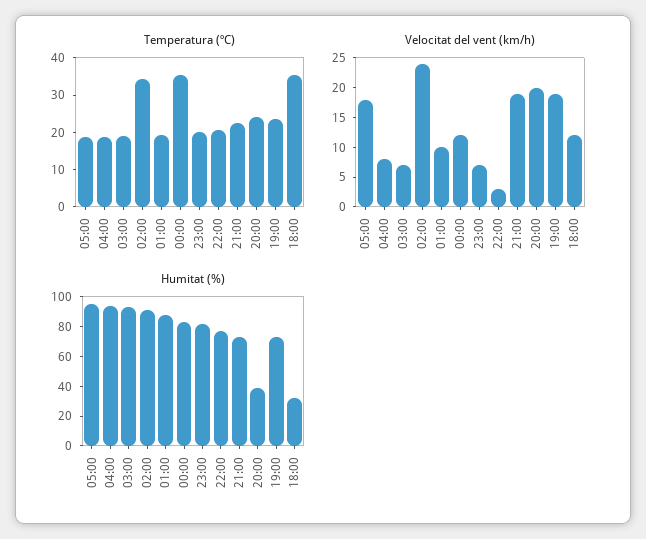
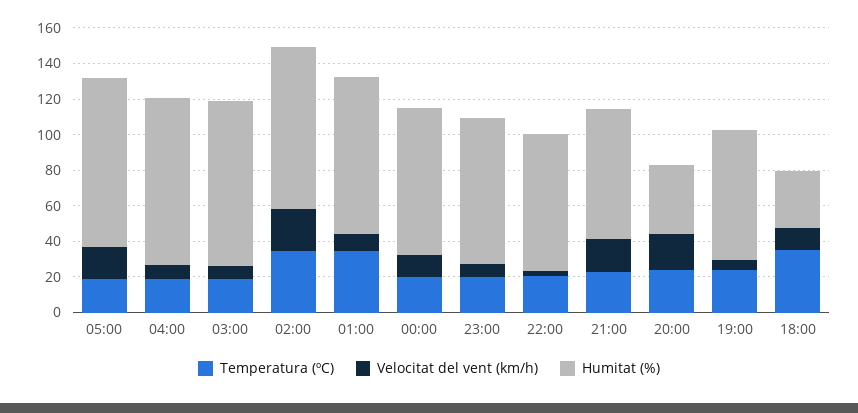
  {
    "Temperatura (ºC)": {
      "05:00": 20,
      "04:00": 20,
      "03:00": 20,
      "02:00": 35,
-     "01:00": 20,
+     "01:00": 35,
-     "00:00": 35,
+     "00:00": 20,
      "23:00": 20,
      "22:00": 20,
      "21:00": 22.5,
      "20:00": 25,
      "19:00": 22.5,
      "18:00": 35
    },
    "Velocitat del vent (km/h)": {
      "05:00": 20,
      "04:00": 10,
      "03:00": 5,
      "02:00": 25,
      "01:00": 10,
      "00:00": 10,
      "23:00": 5,
      "22:00": 5,
      "21:00": 20,
      "20:00": 20,
-     "19:00": 20,
+     "19:00": 5,
      "18:00": 10
    },
    "Humitat (%)": {
      "05:00": 95,
      "04:00": 95,
      "03:00": 95,
      "02:00": 90,
      "01:00": 90,
      "00:00": 85,
      "23:00": 80,
      "22:00": 75,
      "21:00": 75,
      "20:00": 40,
      "19:00": 75,
      "18:00": 30
    }
  }

